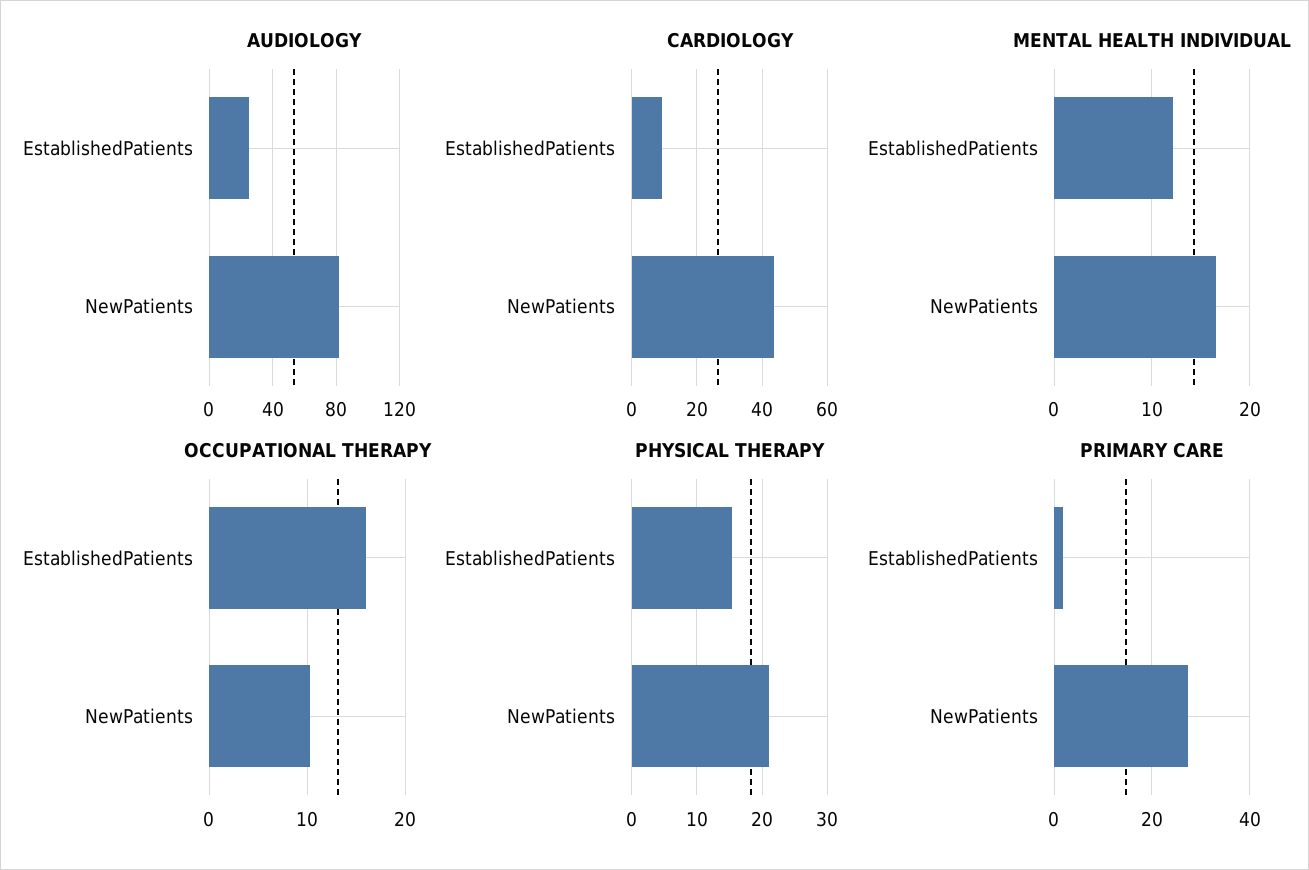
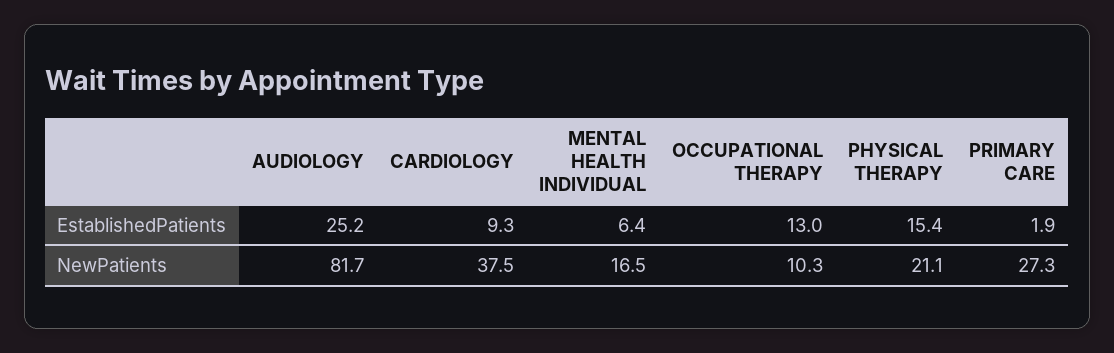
  {
    "AUDIOLOGY": {
      "EstablishedPatients": 25.2,
      "NewPatients": 81.7
    },
    "CARDIOLOGY": {
      "EstablishedPatients": 9.3,
-     "NewPatients": 44
+     "NewPatients": 37.5
    },
    "MENTAL HEALTH INDIVIDUAL": {
-     "EstablishedPatients": 12,
+     "EstablishedPatients": 6.4,
      "NewPatients": 16.5
    },
    "OCCUPATIONAL THERAPY": {
-     "EstablishedPatients": 16,
+     "EstablishedPatients": 13,
      "NewPatients": 10.3
    },
    "PHYSICAL THERAPY": {
      "EstablishedPatients": 15.4,
      "NewPatients": 21.1
    },
    "PRIMARY CARE": {
      "EstablishedPatients": 1.9,
      "NewPatients": 27.3
    }
  }

